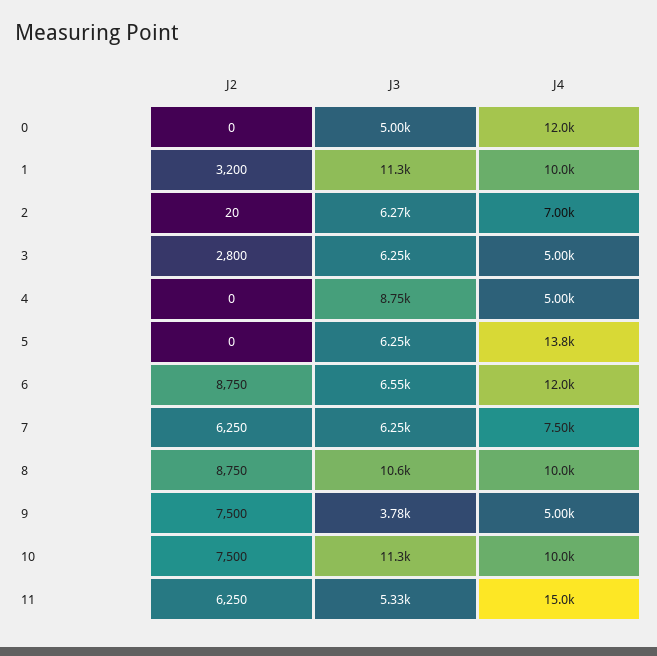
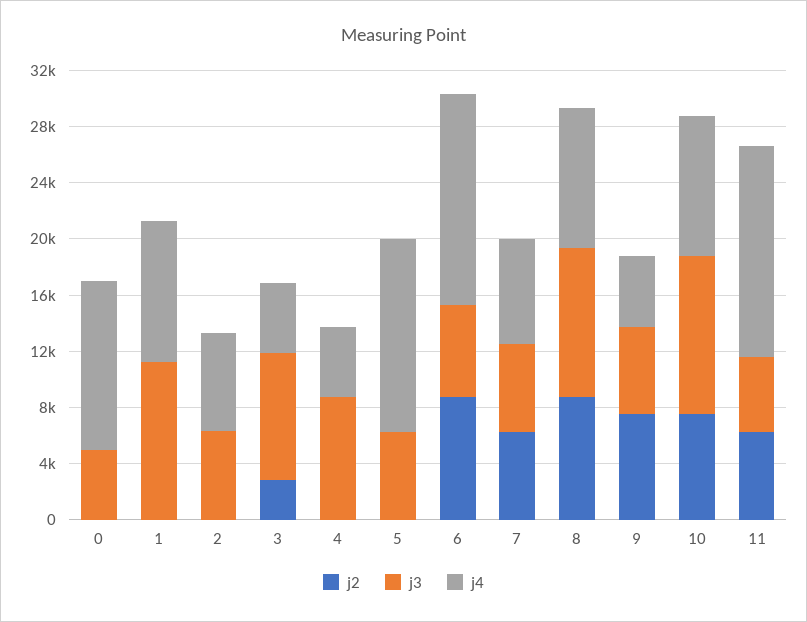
  {
    "J2": {
      "0": 0,
-     "1": 3200,
+     "1": 0,
      "2": 20,
      "3": 2800,
      "4": 0,
      "5": 0,
      "6": 8750,
      "7": 6250,
      "8": 8750,
      "9": 7500,
      "10": 7500,
      "11": 6250
    },
    "J3": {
      "0": 5000,
      "1": 11300,
      "2": 6270,
-     "3": 6250,
+     "3": 9000,
      "4": 8750,
      "5": 6250,
      "6": 6550,
      "7": 6250,
      "8": 10600,
-     "9": 3780,
+     "9": 6000,
      "10": 11300,
      "11": 5330
    },
    "J4": {
      "0": 12000,
      "1": 10000,
      "2": 7000,
      "3": 5000,
      "4": 5000,
      "5": 13800,
-     "6": 12000,
+     "6": 15000,
      "7": 7500,
      "8": 10000,
      "9": 5000,
      "10": 10000,
      "11": 15000
    }
  }

